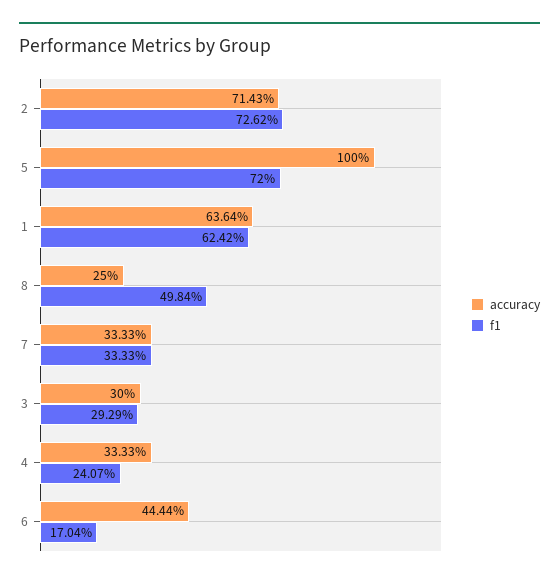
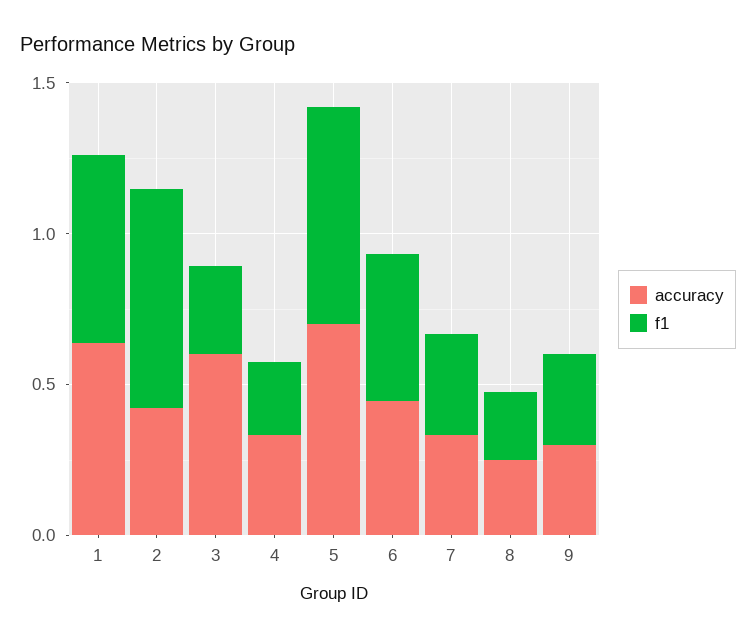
  {
    "accuracy": {
-     "2": 0.7143,
+     "2": 0.4,
-     "5": 1,
+     "5": 0.7,
      "1": 0.6364,
      "8": 0.25,
      "7": 0.3333,
-     "3": 0.3,
+     "3": 0.6,
      "4": 0.3333,
-     "6": 0.4444
+     "6": 0.4444,
+     "9": 0.3
    },
    "f1": {
      "2": 0.7262,
      "5": 0.72,
      "1": 0.6242,
-     "8": 0.4984,
+     "8": 0.2,
      "7": 0.3333,
      "3": 0.2929,
      "4": 0.2407,
-     "6": 0.1704
+     "6": 0.5,
+     "9": 0.3
    }
  }

